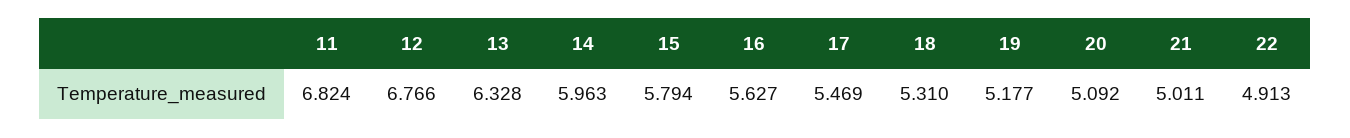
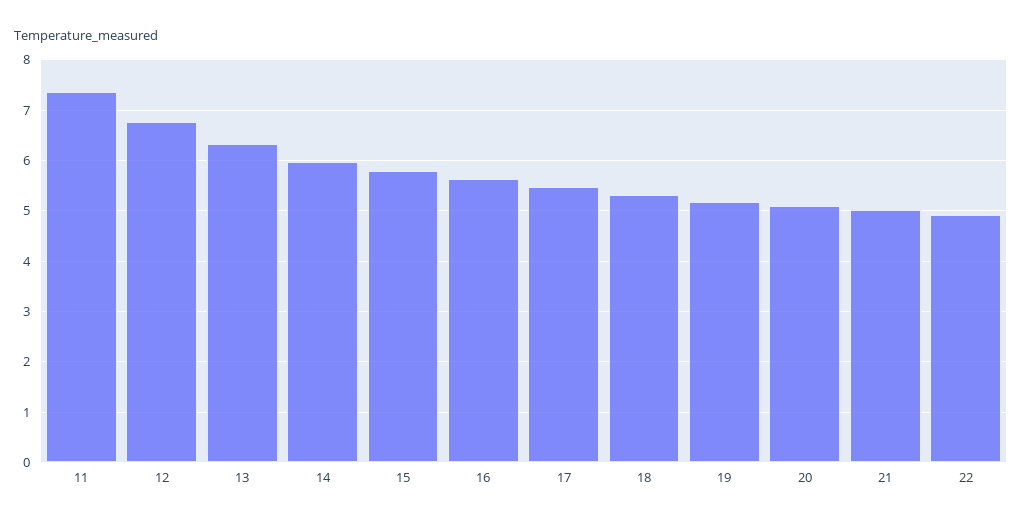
  {
-   "11": 6.824,
+   "11": 7.4,
    "12": 6.766,
    "13": 6.328,
    "14": 5.963,
    "15": 5.794,
    "16": 5.627,
    "17": 5.469,
    "18": 5.31,
    "19": 5.177,
    "20": 5.092,
    "21": 5.011,
    "22": 4.913
  }

